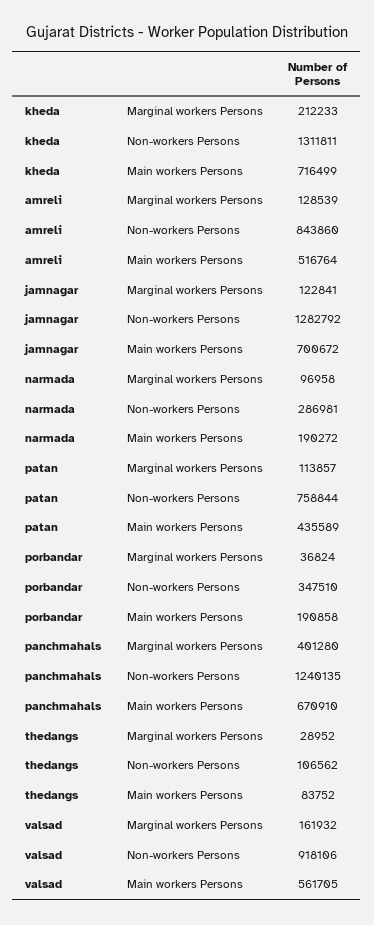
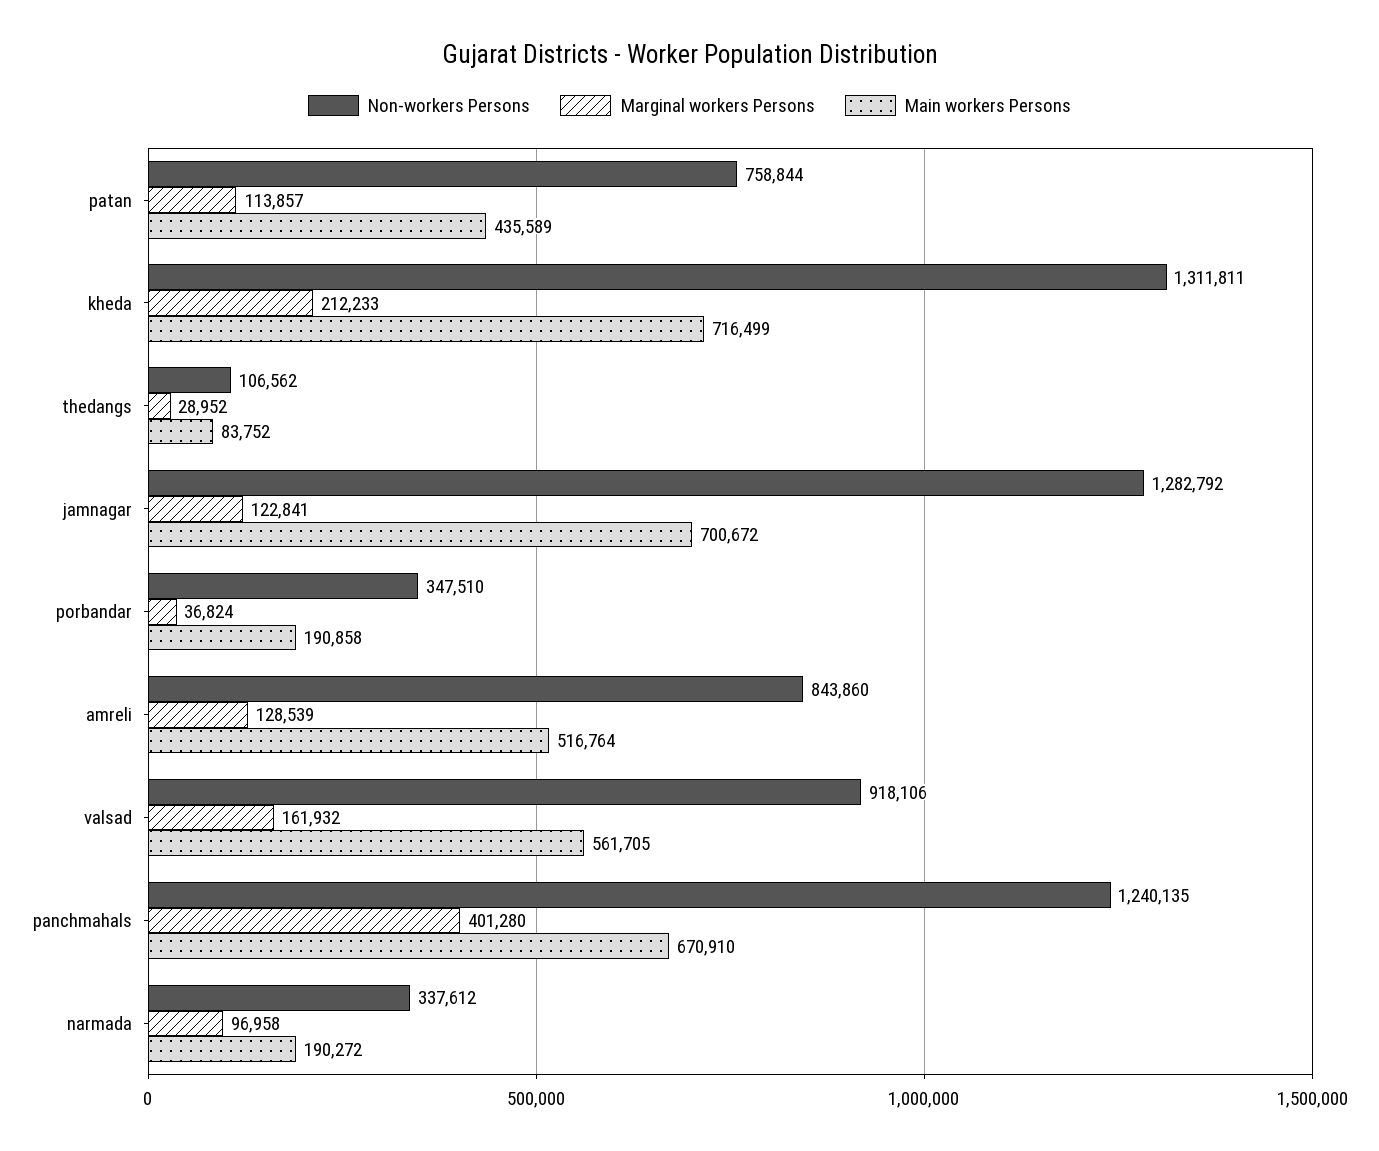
  {
    "Marginal workers Persons": {
      "kheda": 212233,
      "amreli": 128539,
      "jamnagar": 122841,
      "narmada": 96958,
      "patan": 113857,
      "porbandar": 36824,
      "panchmahals": 401280,
      "thedangs": 28952,
      "valsad": 161932
    },
    "Non-workers Persons": {
      "kheda": 1311811,
      "amreli": 843860,
      "jamnagar": 1282792,
-     "narmada": 286981,
+     "narmada": 337612,
      "patan": 758844,
      "porbandar": 347510,
      "panchmahals": 1240135,
      "thedangs": 106562,
      "valsad": 918106
    },
    "Main workers Persons": {
      "kheda": 716499,
      "amreli": 516764,
      "jamnagar": 700672,
      "narmada": 190272,
      "patan": 435589,
      "porbandar": 190858,
      "panchmahals": 670910,
      "thedangs": 83752,
      "valsad": 561705
    }
  }

